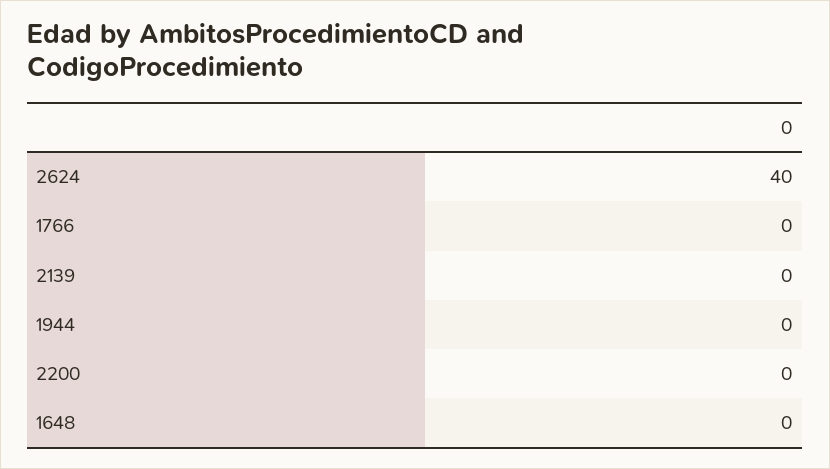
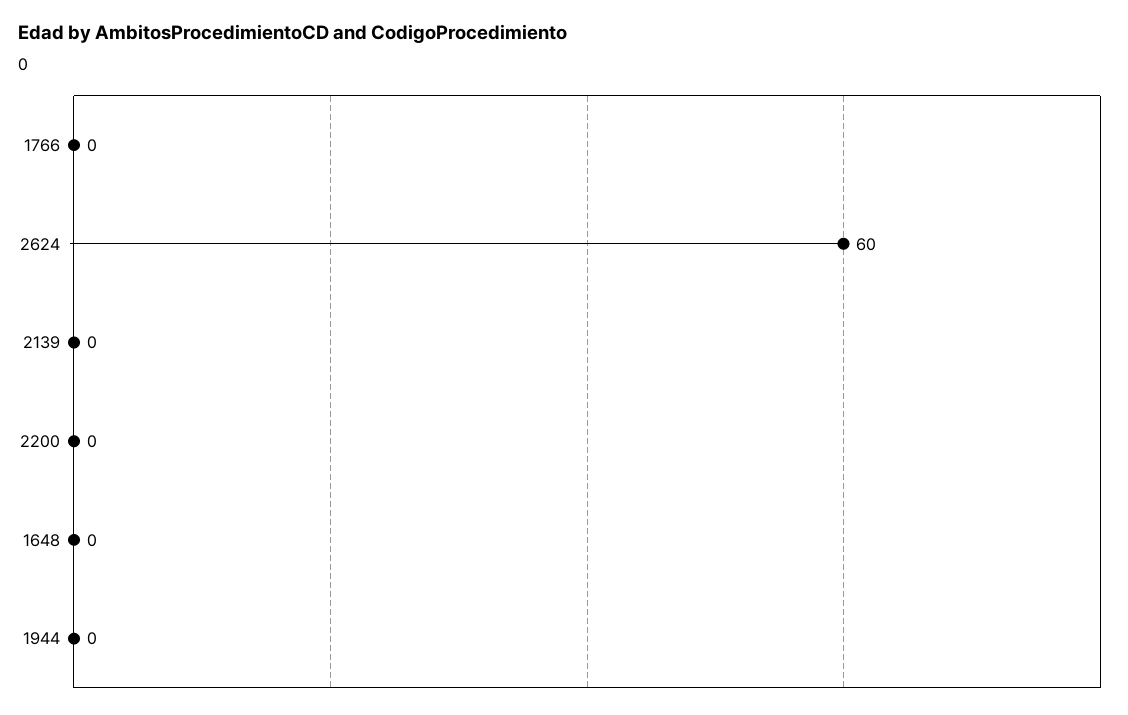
  {
-   "2624": 40,
+   "2624": 60,
    "1766": 0,
    "2139": 0,
    "1944": 0,
    "2200": 0,
    "1648": 0
  }

